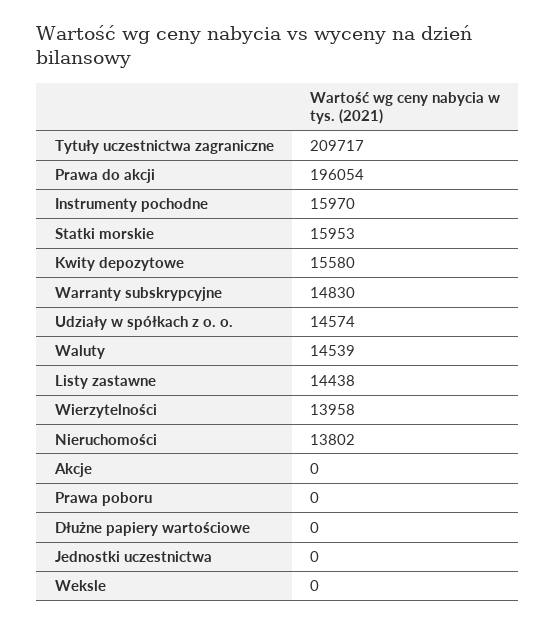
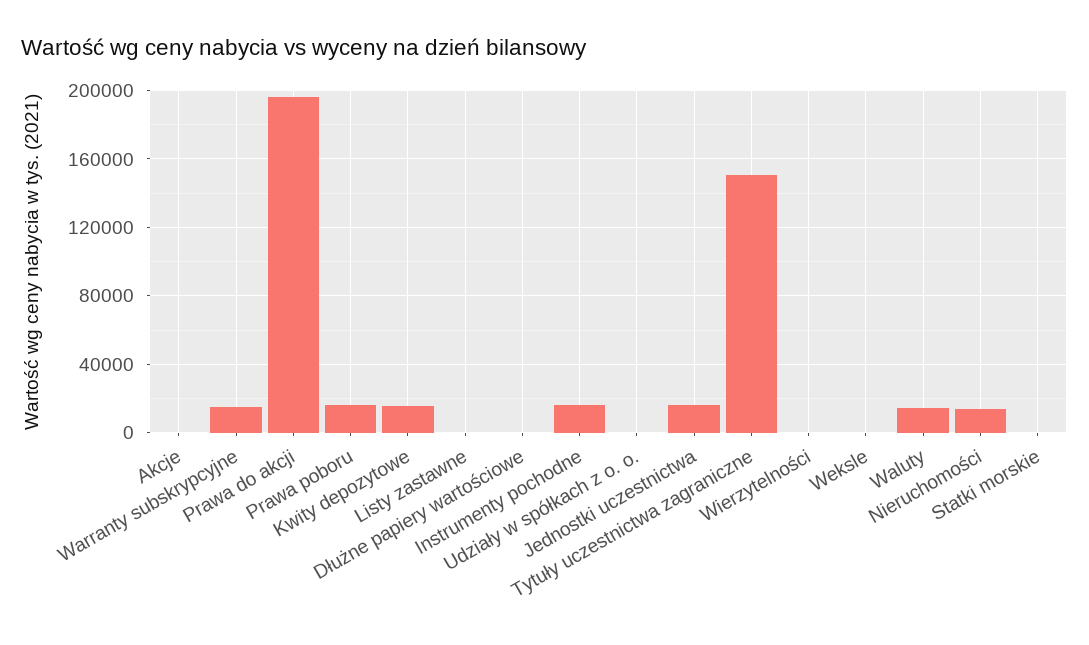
  {
-   "Tytuły uczestnictwa zagraniczne": 209717,
+   "Tytuły uczestnictwa zagraniczne": 150000,
    "Prawa do akcji": 196054,
    "Instrumenty pochodne": 15970,
-   "Statki morskie": 15953,
+   "Statki morskie": 0,
    "Kwity depozytowe": 15580,
    "Warranty subskrypcyjne": 14830,
-   "Udziały w spółkach z o. o.": 14574,
+   "Udziały w spółkach z o. o.": 0,
    "Waluty": 14539,
-   "Listy zastawne": 14438,
+   "Listy zastawne": 0,
-   "Wierzytelności": 13958,
+   "Wierzytelności": 0,
    "Nieruchomości": 13802,
    "Akcje": 0,
-   "Prawa poboru": 0,
+   "Prawa poboru": 15000,
    "Dłużne papiery wartościowe": 0,
-   "Jednostki uczestnictwa": 0,
+   "Jednostki uczestnictwa": 15000,
    "Weksle": 0
  }

